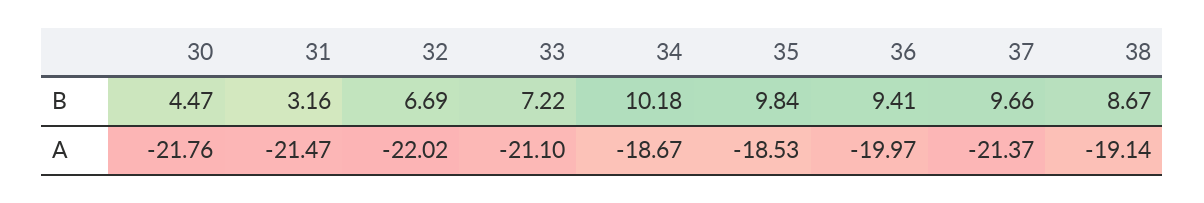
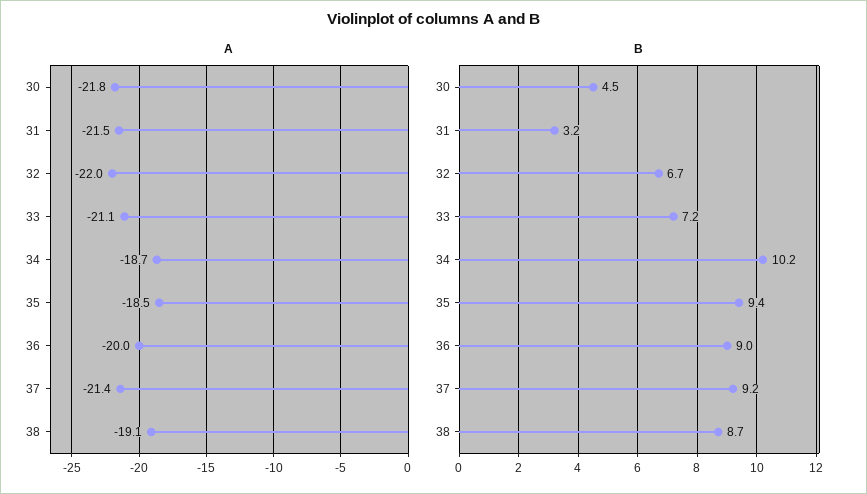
  {
    "B": {
      "30": 4.47,
      "31": 3.16,
      "32": 6.69,
      "33": 7.22,
      "34": 10.18,
-     "35": 9.84,
+     "35": 9.4,
-     "36": 9.41,
+     "36": 9,
-     "37": 9.66,
+     "37": 9.2,
      "38": 8.67
    },
    "A": {
      "30": -21.76,
      "31": -21.47,
      "32": -22.02,
      "33": -21.1,
      "34": -18.67,
      "35": -18.53,
      "36": -19.97,
      "37": -21.37,
      "38": -19.14
    }
  }

